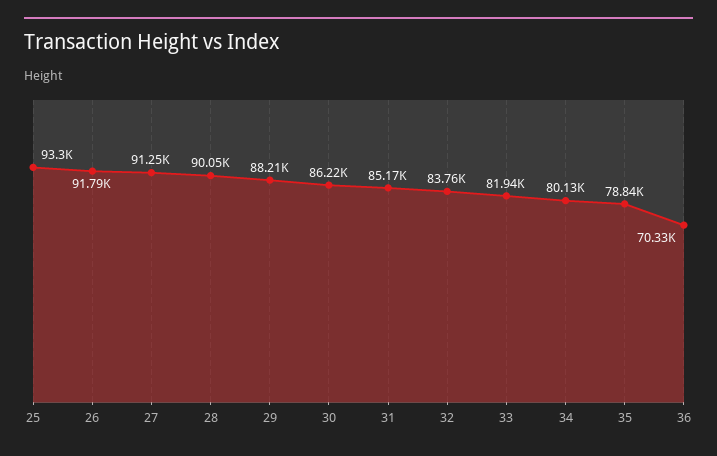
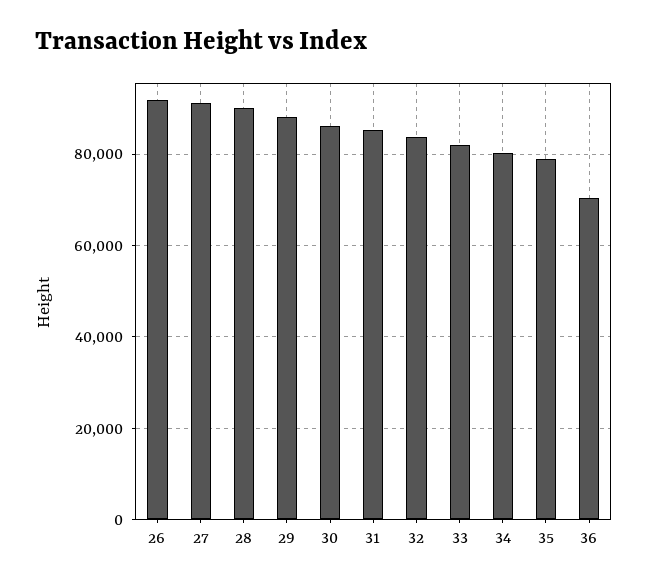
  {
-   "25": 93300,
    "26": 91790,
    "27": 91250,
    "28": 90050,
    "29": 88210,
    "30": 86220,
    "31": 85170,
    "32": 83760,
    "33": 81940,
    "34": 80130,
    "35": 78840,
    "36": 70330
  }

